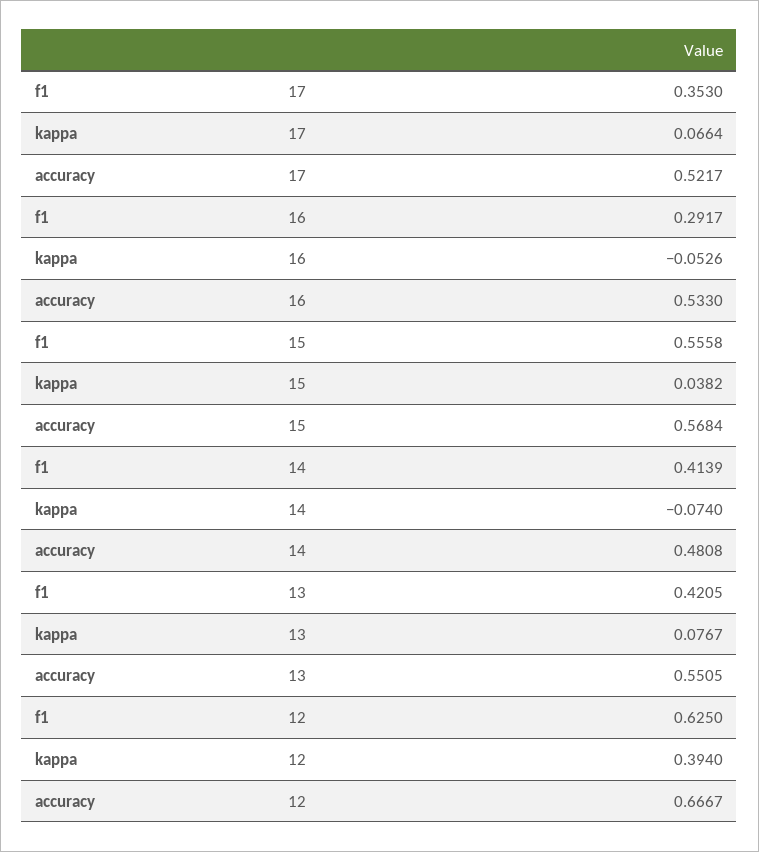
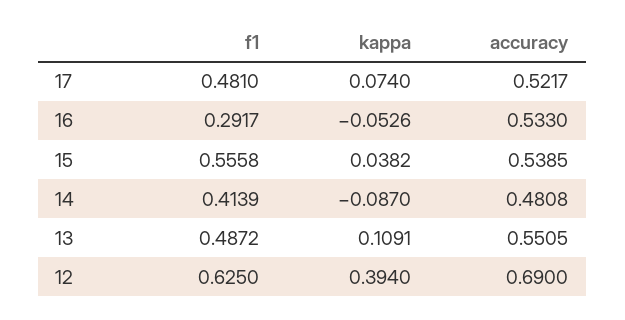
  {
    "f1": {
-     "17": 0.353,
+     "17": 0.481,
      "16": 0.2917,
      "15": 0.5558,
      "14": 0.4139,
-     "13": 0.4205,
+     "13": 0.4872,
      "12": 0.625
    },
    "kappa": {
-     "17": 0.0664,
+     "17": 0.074,
      "16": -0.0526,
      "15": 0.0382,
-     "14": -0.074,
+     "14": -0.087,
-     "13": 0.0767,
+     "13": 0.1091,
      "12": 0.394
    },
    "accuracy": {
      "17": 0.5217,
      "16": 0.533,
-     "15": 0.5684,
+     "15": 0.5385,
      "14": 0.4808,
      "13": 0.5505,
-     "12": 0.6667
+     "12": 0.69
    }
  }

